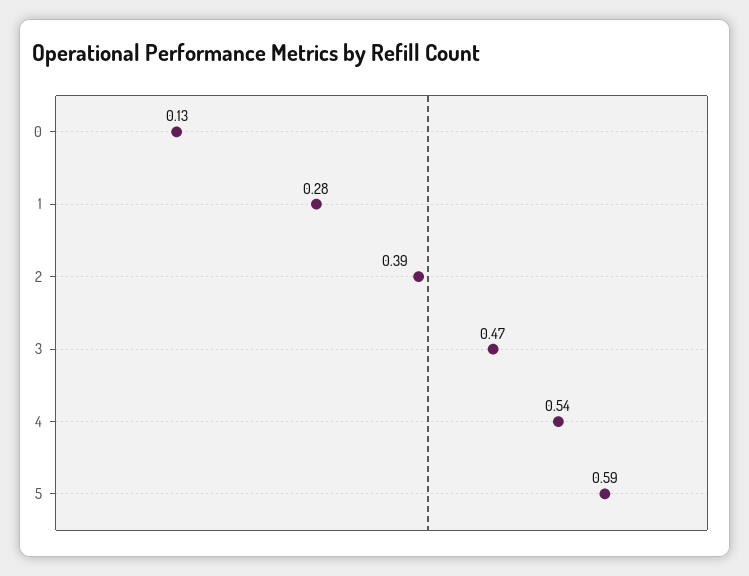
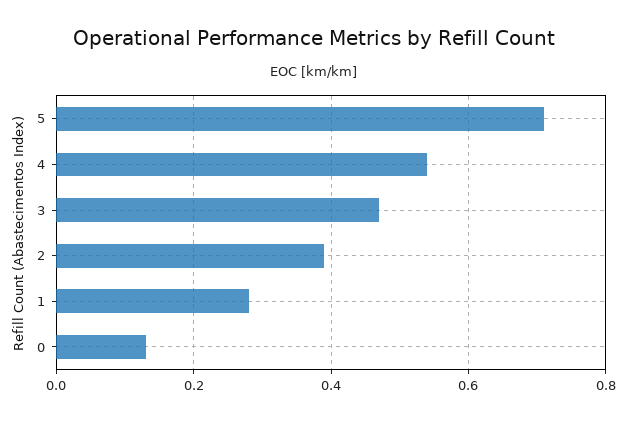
  {
    "0": 0.13,
    "1": 0.28,
    "2": 0.39,
    "3": 0.47,
    "4": 0.54,
-   "5": 0.59
+   "5": 0.7
  }

